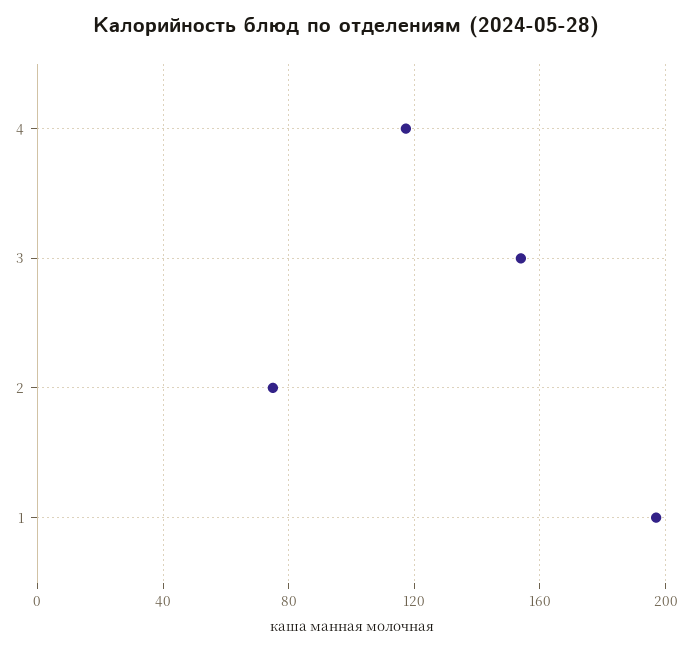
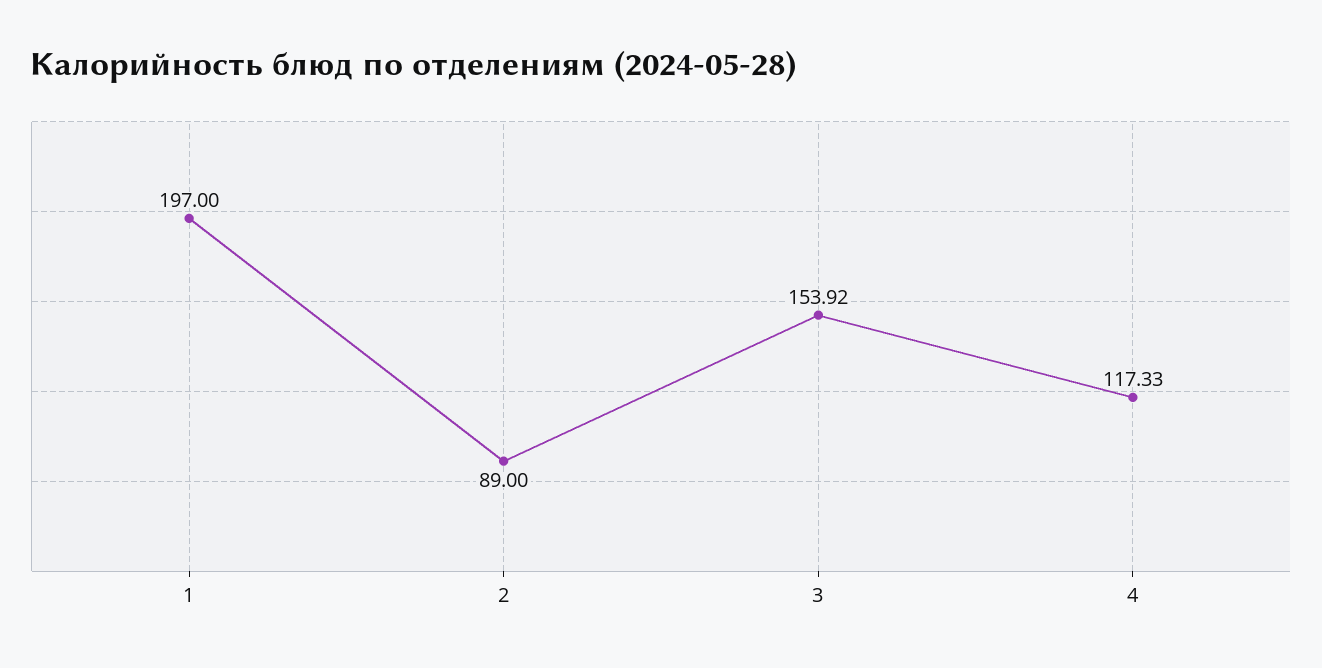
  {
    "4": 117.33,
    "3": 153.92,
-   "2": 75,
+   "2": 89,
    "1": 197
  }

